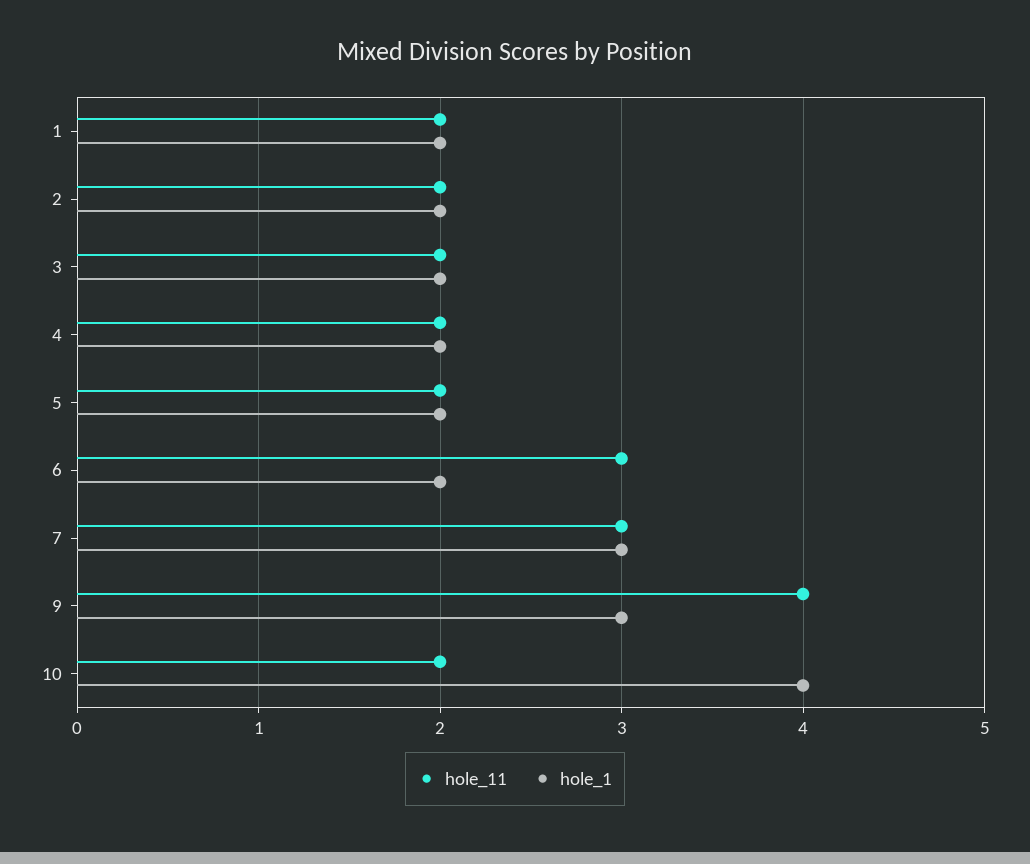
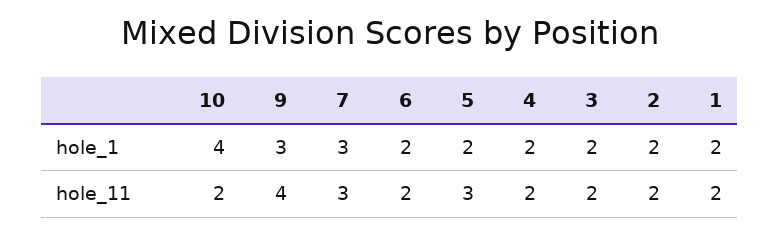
  {
    "hole_11": {
      "1": 2,
      "2": 2,
      "3": 2,
      "4": 2,
-     "5": 2,
+     "5": 3,
-     "6": 3,
+     "6": 2,
      "7": 3,
      "9": 4,
      "10": 2
    },
    "hole_1": {
      "1": 2,
      "2": 2,
      "3": 2,
      "4": 2,
      "5": 2,
      "6": 2,
      "7": 3,
      "9": 3,
      "10": 4
    }
  }

